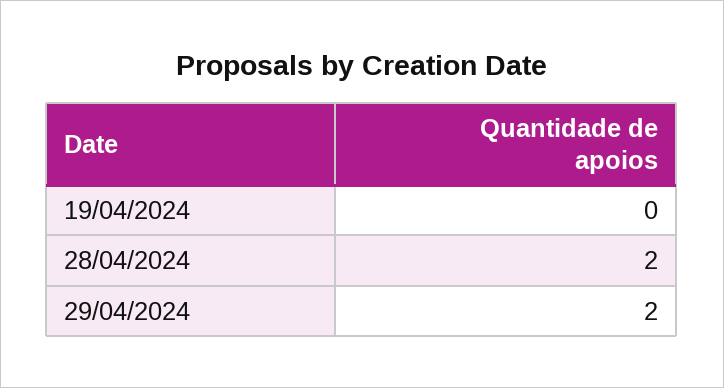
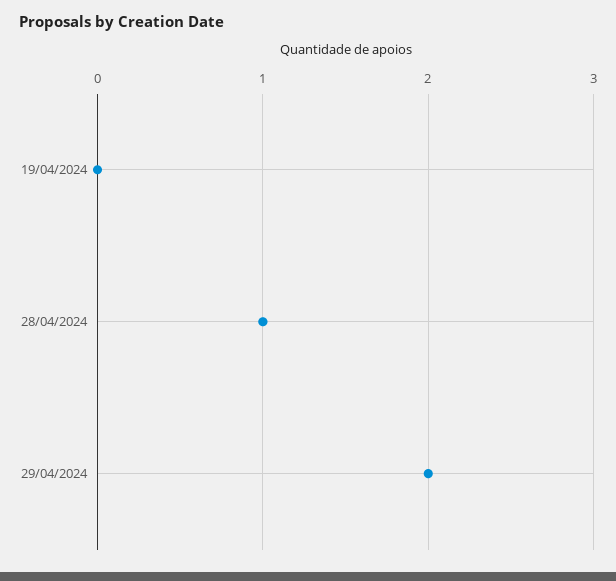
  {
    "19/04/2024": 0,
-   "28/04/2024": 2,
+   "28/04/2024": 1,
    "29/04/2024": 2
  }

